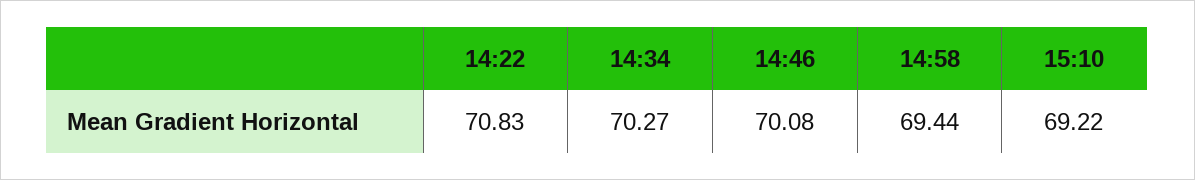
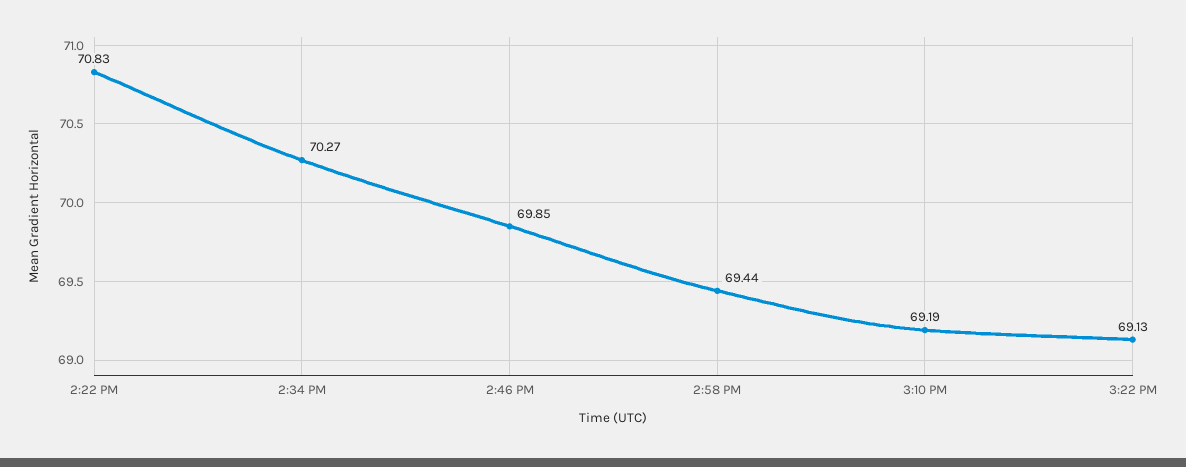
  {
    "14:22": 70.83,
    "14:34": 70.27,
-   "14:46": 70.08,
+   "14:46": 69.85,
    "14:58": 69.44,
-   "15:10": 69.22
+   "15:10": 69.19,
+   "3:22 PM": 69.13
  }

